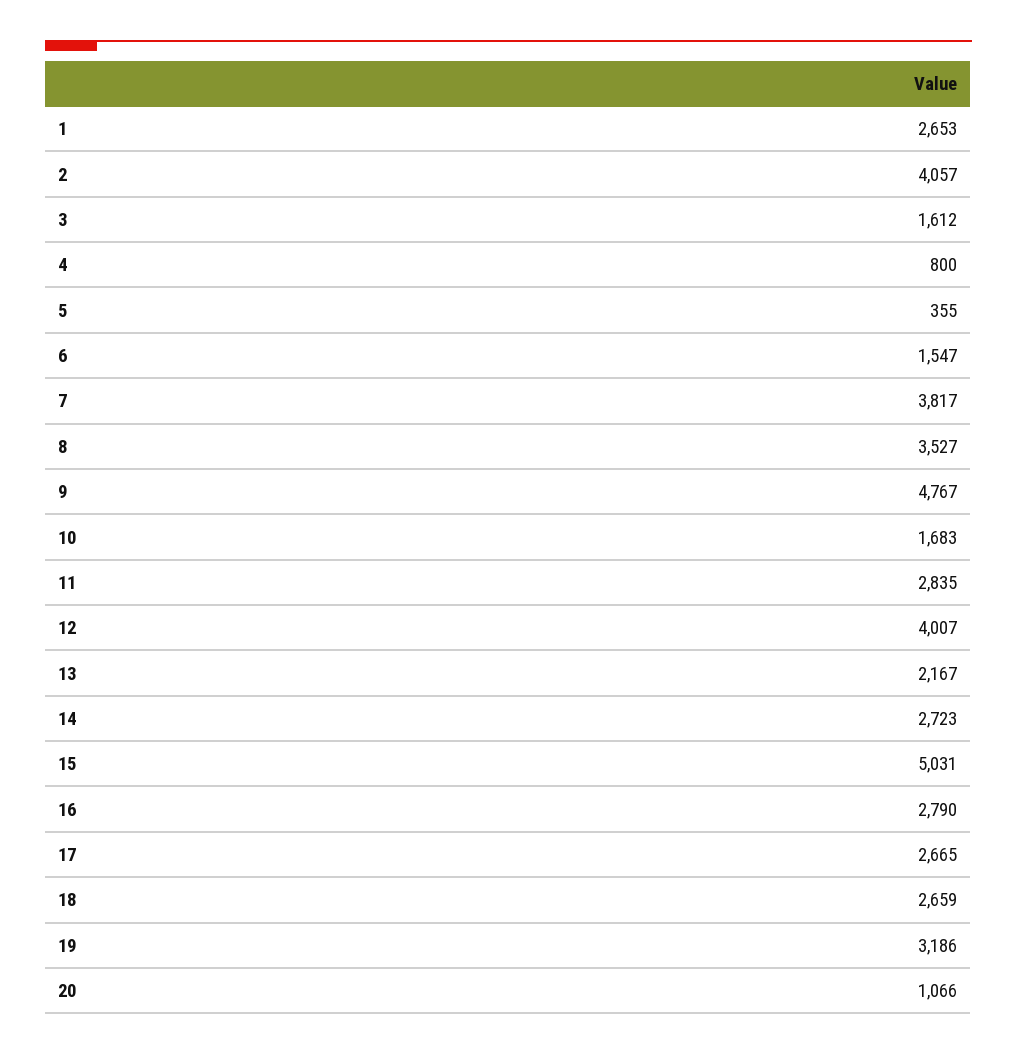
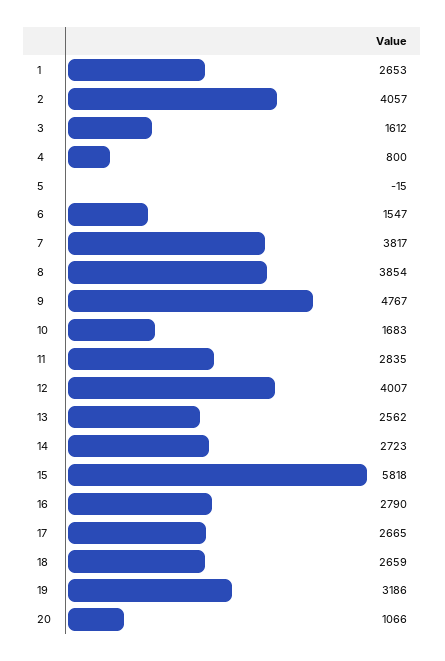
  {
    "1": 2653,
    "2": 4057,
    "3": 1612,
    "4": 800,
-   "5": 355,
+   "5": -15,
    "6": 1547,
    "7": 3817,
-   "8": 3527,
+   "8": 3854,
    "9": 4767,
    "10": 1683,
    "11": 2835,
    "12": 4007,
-   "13": 2167,
+   "13": 2562,
    "14": 2723,
-   "15": 5031,
+   "15": 5818,
    "16": 2790,
    "17": 2665,
    "18": 2659,
    "19": 3186,
    "20": 1066
  }

